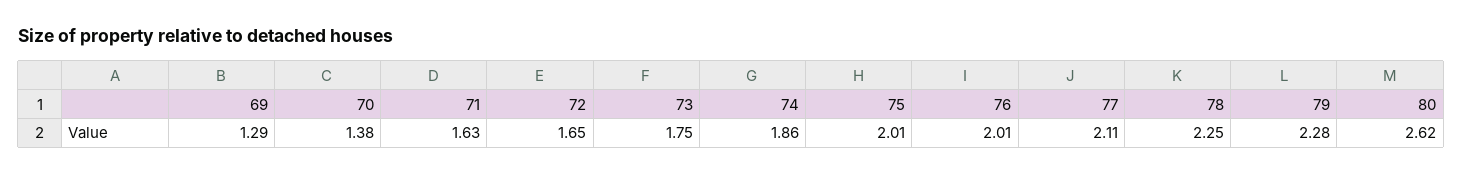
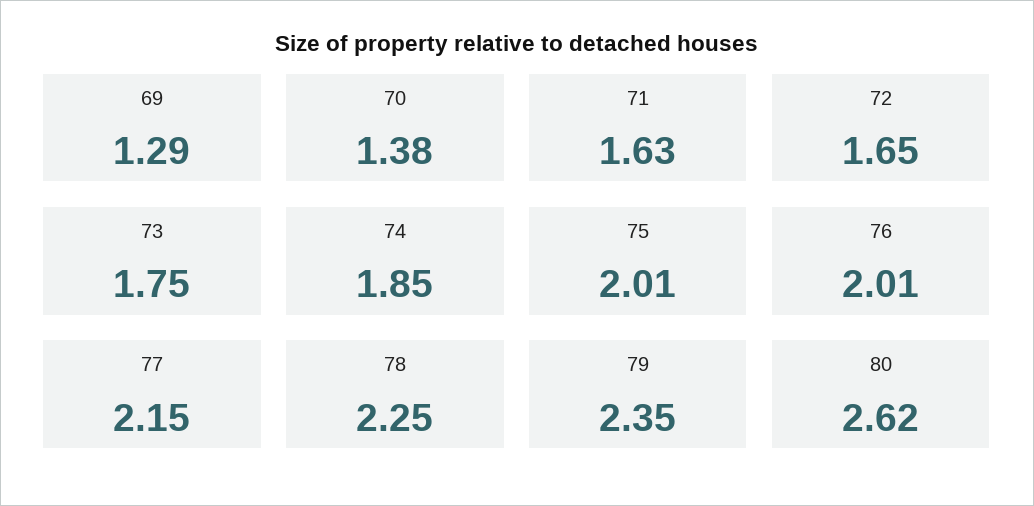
  {
    "69": 1.29,
    "70": 1.38,
    "71": 1.63,
    "72": 1.65,
    "73": 1.75,
-   "74": 1.86,
+   "74": 1.85,
    "75": 2.01,
    "76": 2.01,
-   "77": 2.11,
+   "77": 2.15,
    "78": 2.25,
-   "79": 2.28,
+   "79": 2.35,
    "80": 2.62
  }

